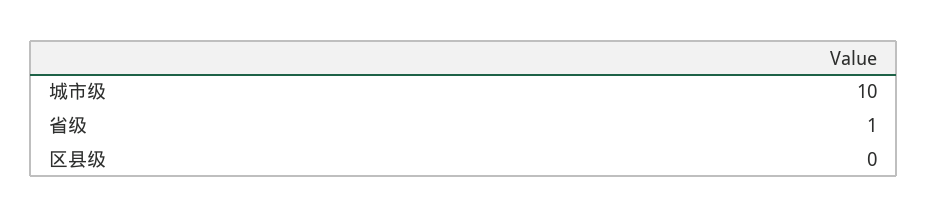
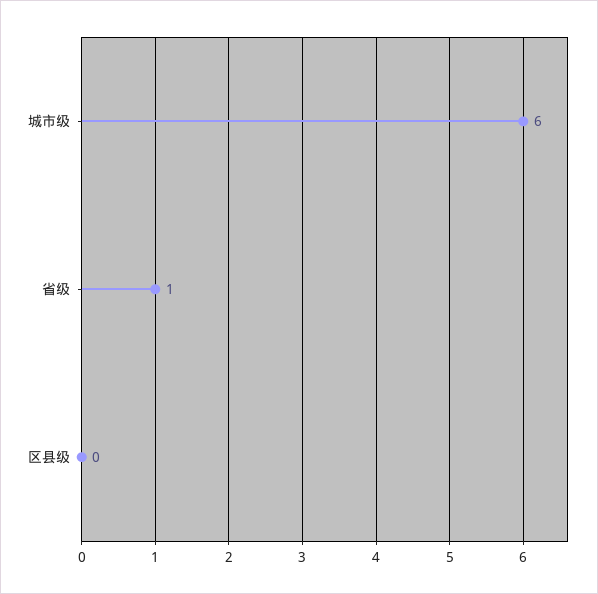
  {
-   "城市级": 10,
+   "城市级": 6,
    "省级": 1,
    "区县级": 0
  }

